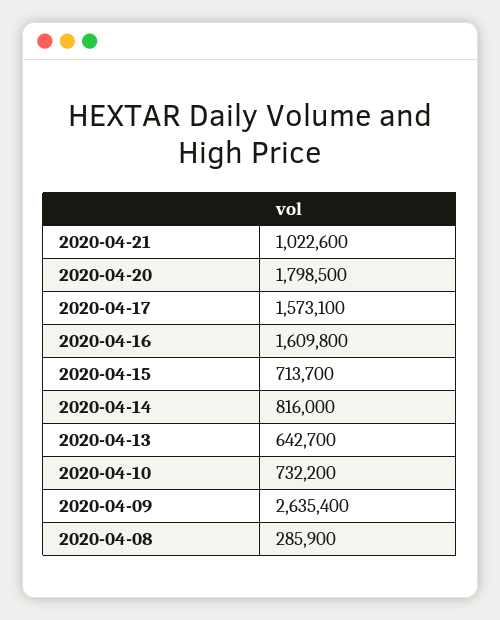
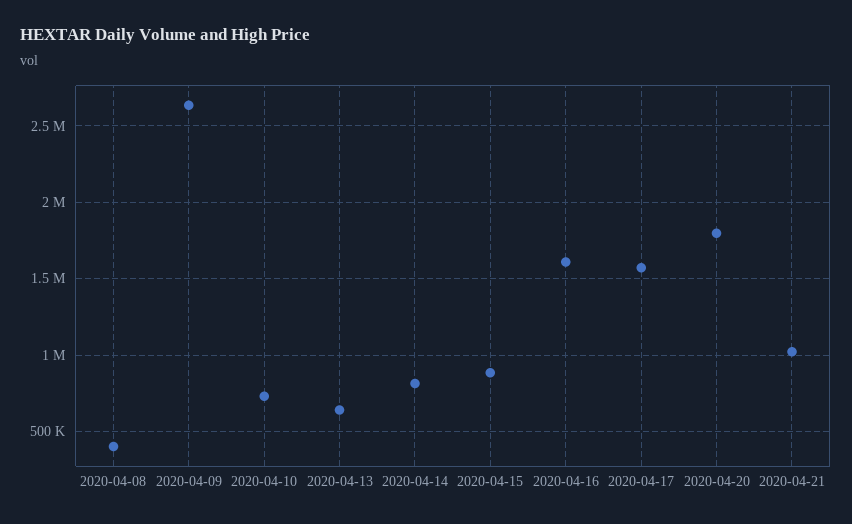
  {
    "2020-04-21": 1022600,
    "2020-04-20": 1798500,
    "2020-04-17": 1573100,
    "2020-04-16": 1609800,
-   "2020-04-15": 713700,
+   "2020-04-15": 900000,
    "2020-04-14": 816000,
    "2020-04-13": 642700,
    "2020-04-10": 732200,
    "2020-04-09": 2635400,
-   "2020-04-08": 285900
+   "2020-04-08": 400000
  }

